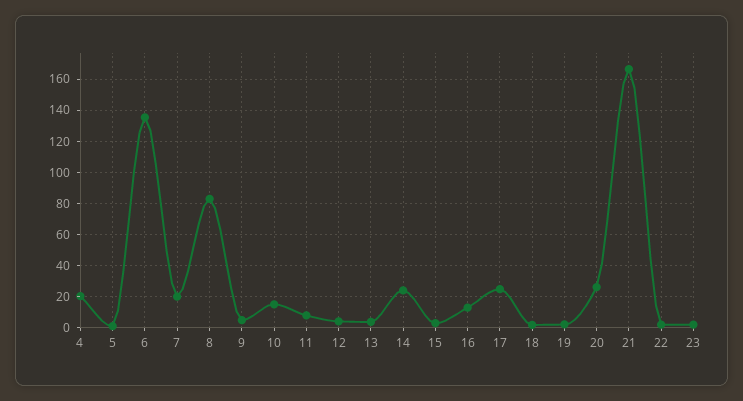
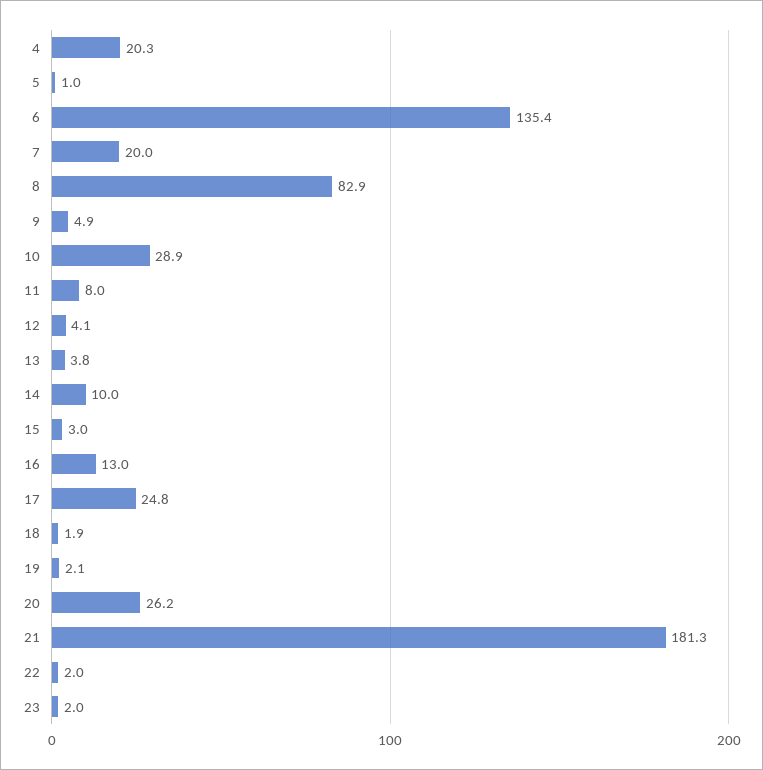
  {
    "4": 20.3,
    "5": 1,
    "6": 135.4,
    "7": 20,
    "8": 82.9,
    "9": 4.9,
-   "10": 15,
+   "10": 28.9,
    "11": 8,
    "12": 4.1,
    "13": 3.8,
-   "14": 25,
+   "14": 10,
    "15": 3,
    "16": 13,
    "17": 24.8,
    "18": 1.9,
    "19": 2.1,
    "20": 26.2,
-   "21": 165,
+   "21": 181.3,
    "22": 2,
    "23": 2
  }

